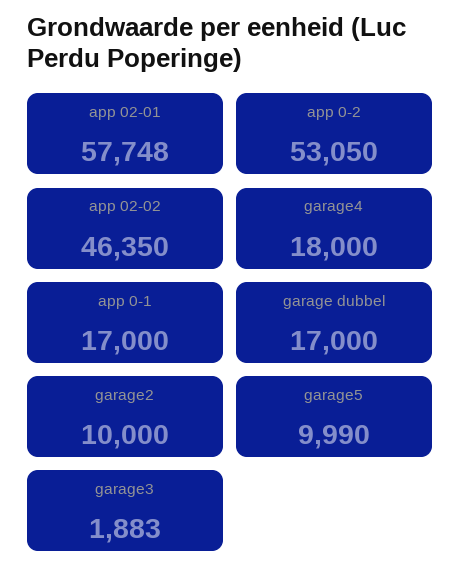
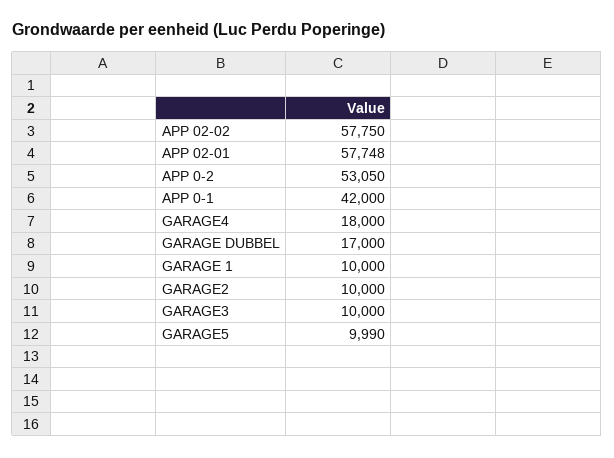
  {
    "app 02-01": 57748,
    "app 0-2": 53050,
-   "app 02-02": 46350,
+   "app 02-02": 57750,
    "garage4": 18000,
-   "app 0-1": 17000,
+   "app 0-1": 42000,
    "garage dubbel": 17000,
    "garage2": 10000,
    "garage5": 9990,
-   "garage3": 1883
+   "garage3": 10000,
+   "GARAGE 1": 10000
  }

